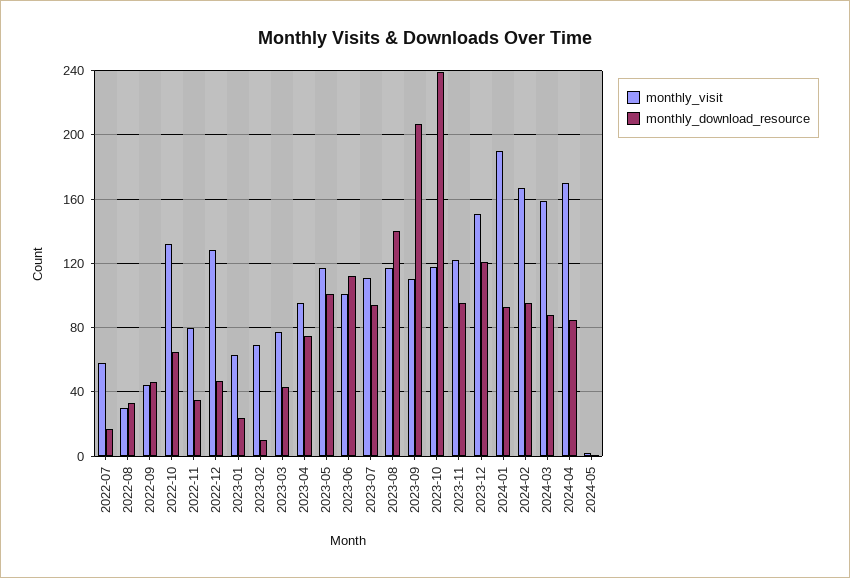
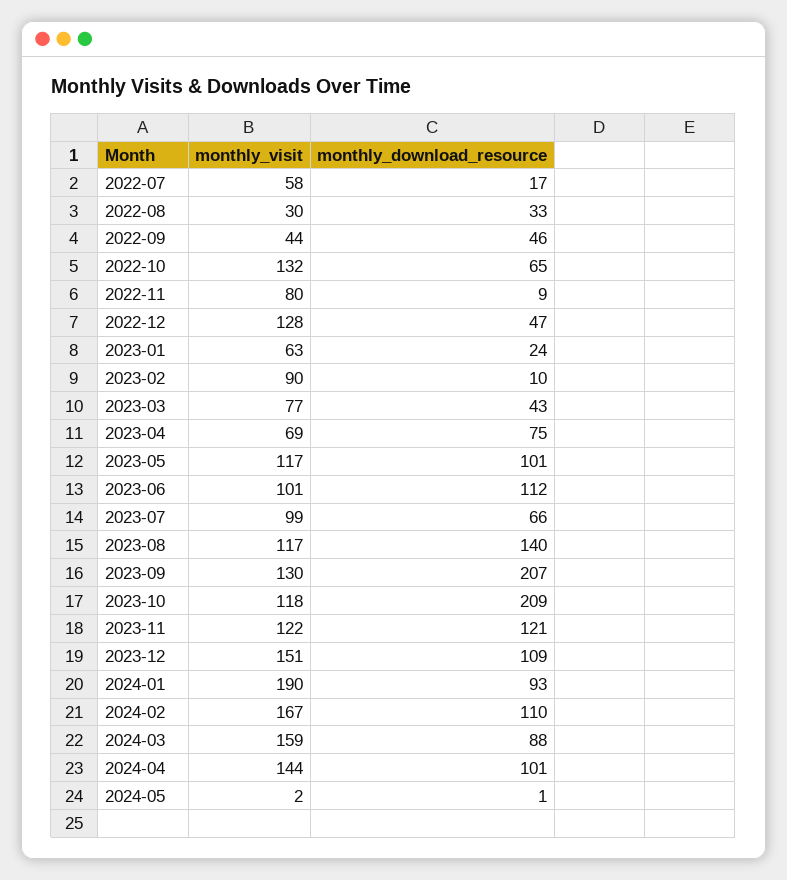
  {
    "monthly_visit": {
      "2022-07": 58,
      "2022-08": 30,
      "2022-09": 44,
      "2022-10": 132,
      "2022-11": 80,
      "2022-12": 128,
      "2023-01": 63,
-     "2023-02": 70,
+     "2023-02": 90,
      "2023-03": 77,
-     "2023-04": 95,
+     "2023-04": 69,
      "2023-05": 117,
      "2023-06": 101,
-     "2023-07": 110,
+     "2023-07": 99,
      "2023-08": 117,
-     "2023-09": 110,
+     "2023-09": 130,
      "2023-10": 118,
      "2023-11": 122,
      "2023-12": 151,
      "2024-01": 190,
      "2024-02": 167,
      "2024-03": 159,
-     "2024-04": 170,
+     "2024-04": 144,
      "2024-05": 2
    },
    "monthly_download_resource": {
      "2022-07": 17,
      "2022-08": 33,
      "2022-09": 46,
      "2022-10": 65,
-     "2022-11": 35,
+     "2022-11": 9,
      "2022-12": 47,
      "2023-01": 24,
      "2023-02": 10,
      "2023-03": 43,
      "2023-04": 75,
      "2023-05": 101,
      "2023-06": 112,
-     "2023-07": 95,
+     "2023-07": 66,
      "2023-08": 140,
      "2023-09": 207,
-     "2023-10": 240,
+     "2023-10": 209,
-     "2023-11": 95,
+     "2023-11": 121,
-     "2023-12": 120,
+     "2023-12": 109,
      "2024-01": 93,
-     "2024-02": 95,
+     "2024-02": 110,
      "2024-03": 88,
-     "2024-04": 85,
+     "2024-04": 101,
      "2024-05": 1
    }
  }

